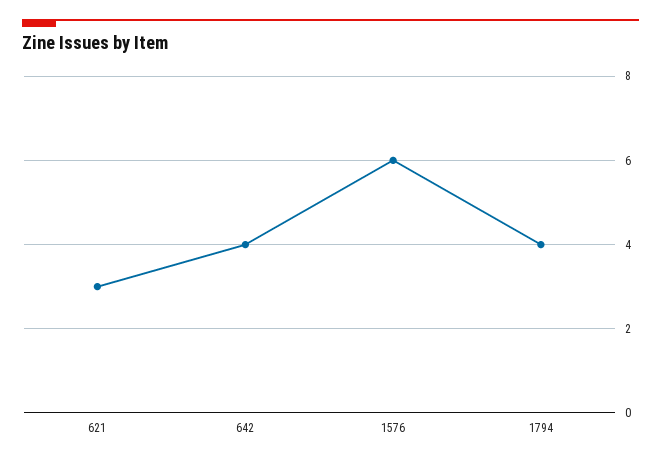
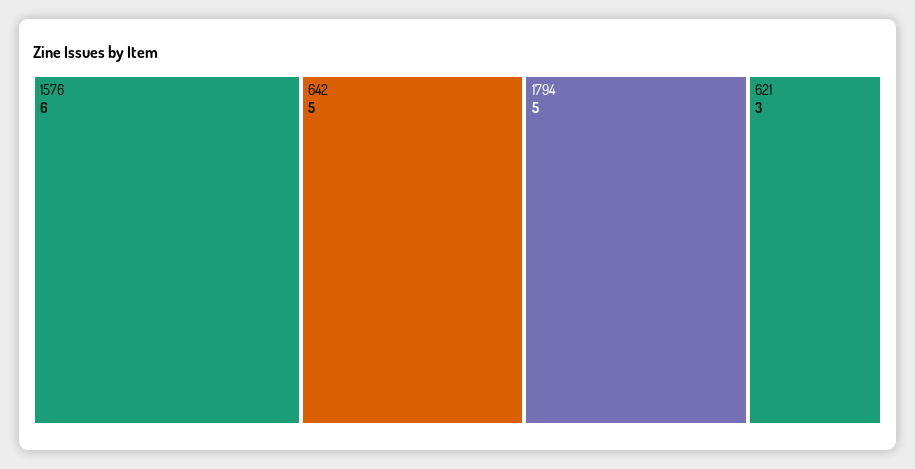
  {
    "621": 3,
-   "642": 4,
+   "642": 5,
    "1576": 6,
-   "1794": 4
+   "1794": 5
  }

